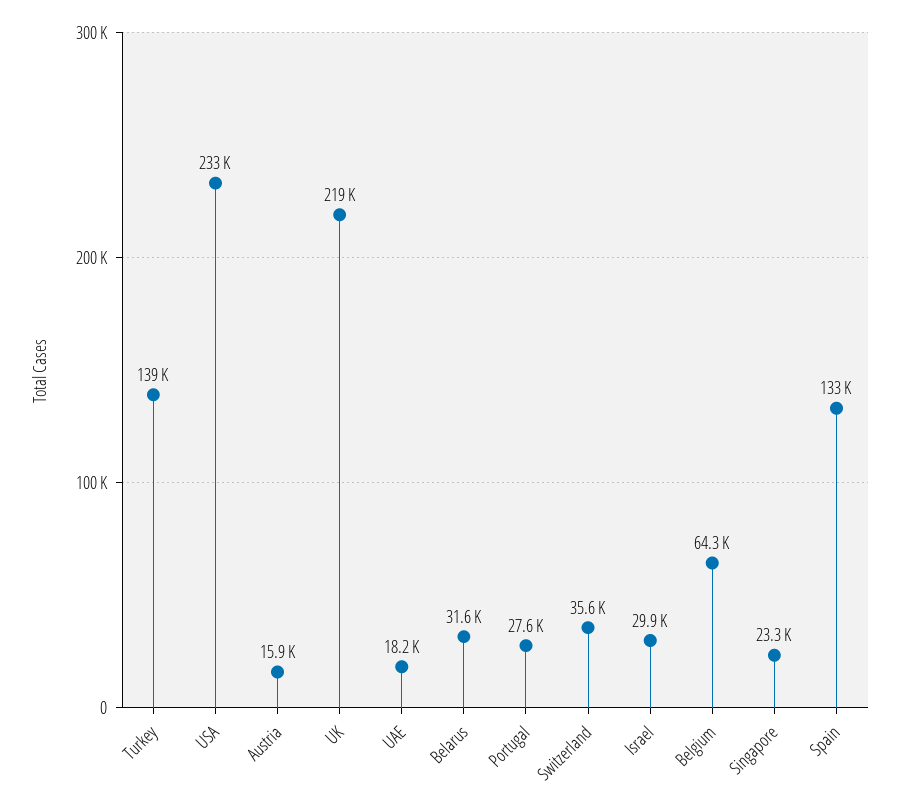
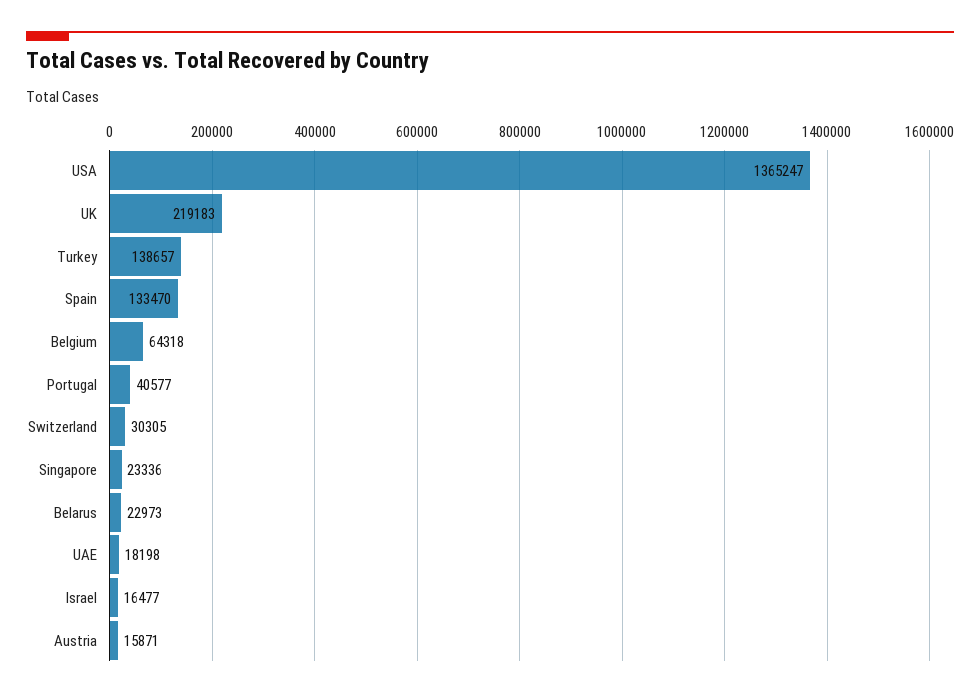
  {
    "Turkey": 138657,
-   "USA": 233000,
+   "USA": 1365247,
    "Austria": 15871,
    "UK": 219183,
    "UAE": 18198,
-   "Belarus": 31600,
+   "Belarus": 22973,
-   "Portugal": 27600,
+   "Portugal": 40577,
-   "Switzerland": 35600,
+   "Switzerland": 30305,
-   "Israel": 29900,
+   "Israel": 16477,
    "Belgium": 64318,
    "Singapore": 23336,
    "Spain": 133470
  }

